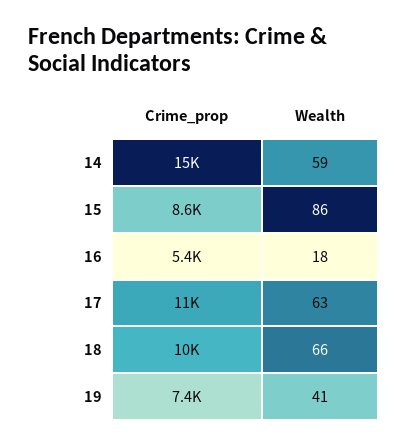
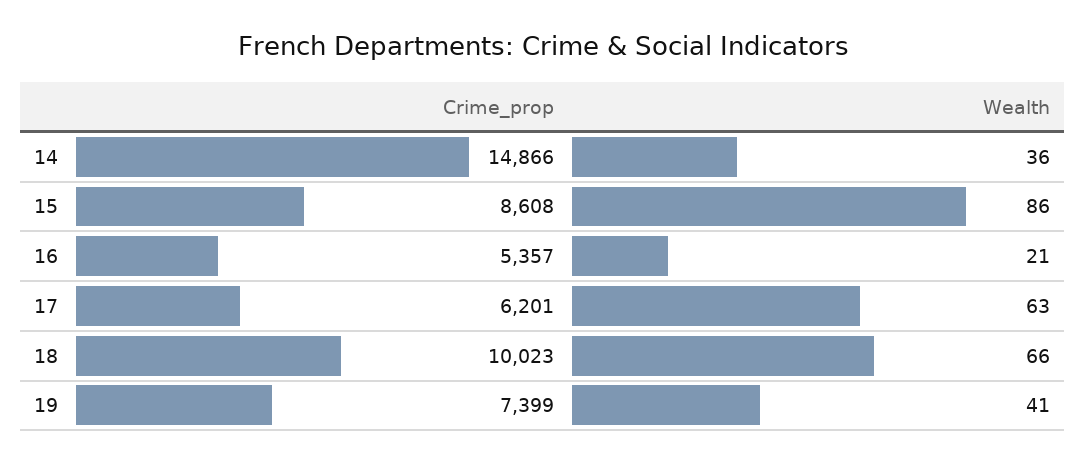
  {
    "Crime_prop": {
      "14": 14866,
      "15": 8608,
      "16": 5357,
-     "17": 11000,
+     "17": 6201,
      "18": 10023,
      "19": 7399
    },
    "Wealth": {
-     "14": 59,
+     "14": 36,
      "15": 86,
-     "16": 18,
+     "16": 21,
      "17": 63,
      "18": 66,
      "19": 41
    }
  }

